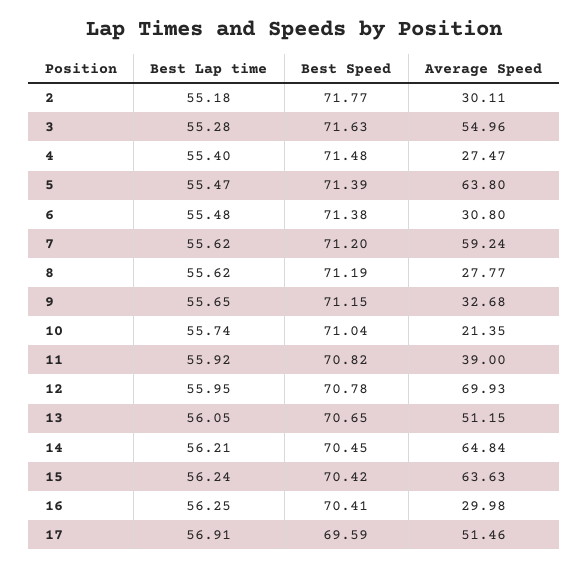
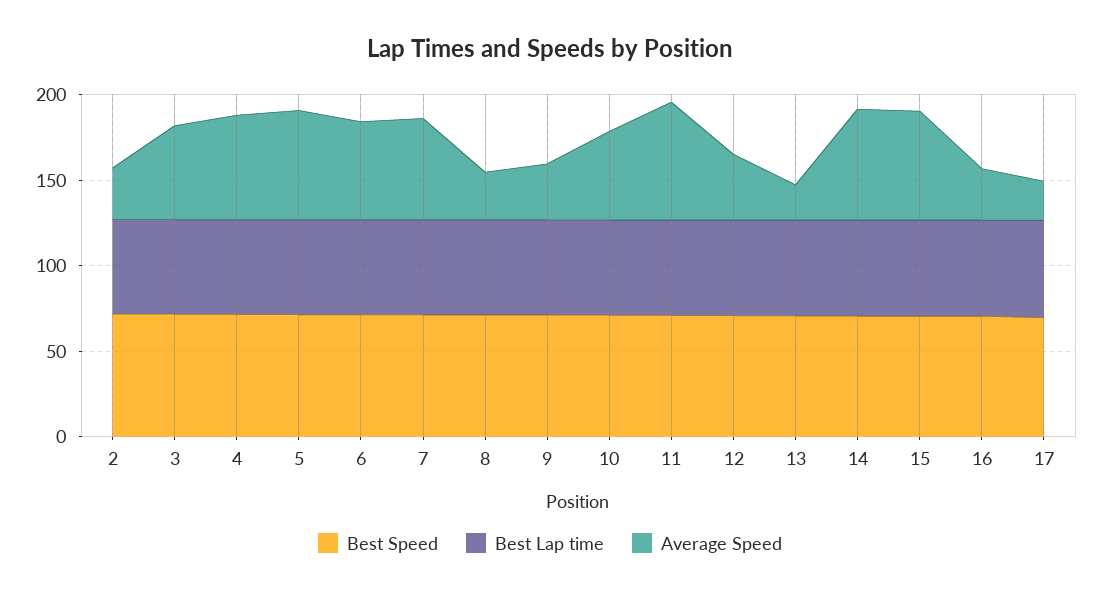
  {
    "Best Lap time": {
      "2": 55.18,
      "3": 55.28,
      "4": 55.4,
      "5": 55.47,
      "6": 55.48,
      "7": 55.62,
      "8": 55.62,
      "9": 55.65,
      "10": 55.74,
      "11": 55.92,
      "12": 55.95,
      "13": 56.05,
      "14": 56.21,
      "15": 56.24,
      "16": 56.25,
      "17": 56.91
    },
    "Best Speed": {
      "2": 71.77,
      "3": 71.63,
      "4": 71.48,
      "5": 71.39,
      "6": 71.38,
      "7": 71.2,
      "8": 71.19,
      "9": 71.15,
      "10": 71.04,
      "11": 70.82,
      "12": 70.78,
      "13": 70.65,
      "14": 70.45,
      "15": 70.42,
      "16": 70.41,
      "17": 69.59
    },
    "Average Speed": {
      "2": 30.11,
      "3": 54.96,
-     "4": 27.47,
+     "4": 60,
      "5": 63.8,
-     "6": 30.8,
+     "6": 60,
      "7": 59.24,
      "8": 27.77,
      "9": 32.68,
-     "10": 21.35,
+     "10": 50,
-     "11": 39,
+     "11": 70,
-     "12": 69.93,
+     "12": 40,
-     "13": 51.15,
+     "13": 20,
      "14": 64.84,
      "15": 63.63,
      "16": 29.98,
-     "17": 51.46
+     "17": 20
    }
  }

